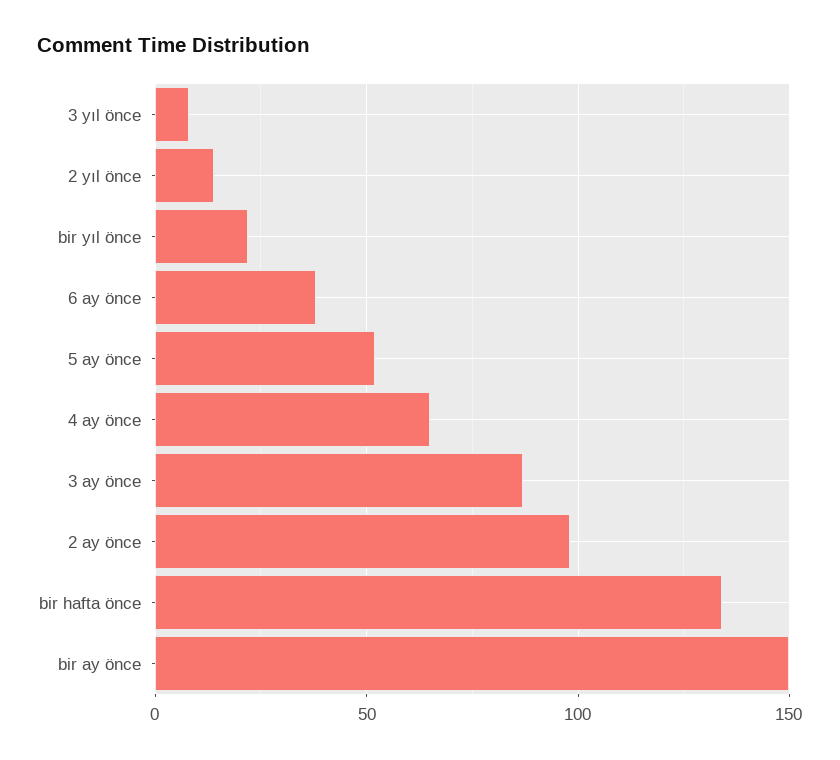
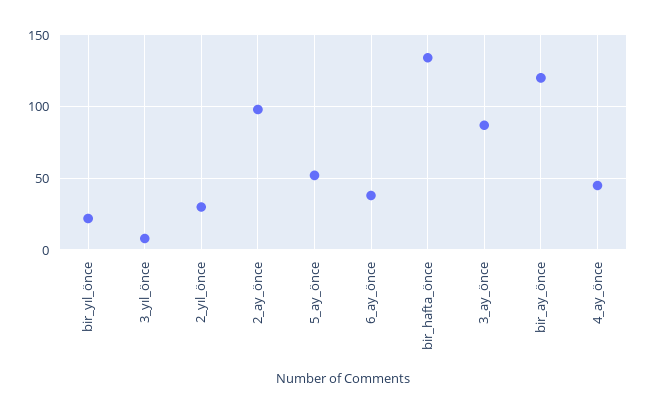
  {
    "3 yıl önce": 10,
-   "2 yıl önce": 15,
+   "2 yıl önce": 30,
    "bir yıl önce": 20,
    "6 ay önce": 40,
    "5 ay önce": 50,
-   "4 ay önce": 65,
+   "4 ay önce": 45,
    "3 ay önce": 85,
    "2 ay önce": 100,
    "bir hafta önce": 135,
-   "bir ay önce": 150
+   "bir ay önce": 120
  }

